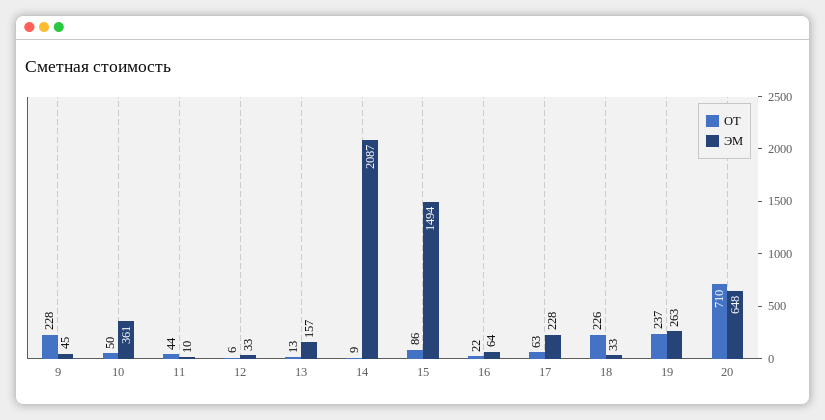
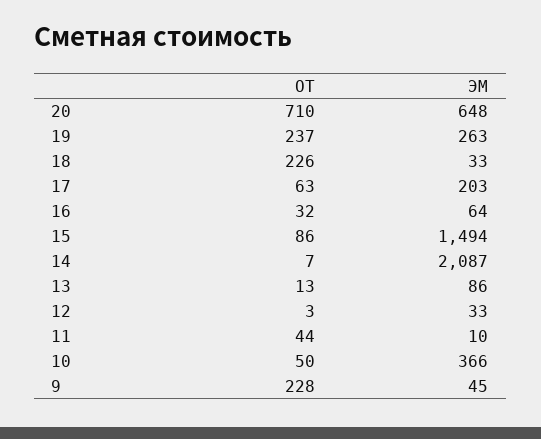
  {
    "ОТ": {
      "9": 228,
      "10": 50,
      "11": 44,
-     "12": 6,
+     "12": 3,
      "13": 13,
-     "14": 9,
+     "14": 7,
      "15": 86,
-     "16": 22,
+     "16": 32,
      "17": 63,
      "18": 226,
      "19": 237,
      "20": 710
    },
    "ЭМ": {
      "9": 45,
-     "10": 361,
+     "10": 366,
      "11": 10,
      "12": 33,
-     "13": 157,
+     "13": 86,
      "14": 2087,
      "15": 1494,
      "16": 64,
-     "17": 228,
+     "17": 203,
      "18": 33,
      "19": 263,
      "20": 648
    }
  }

